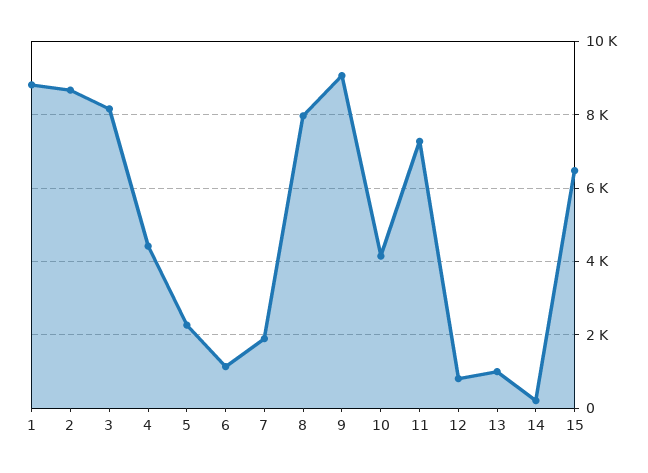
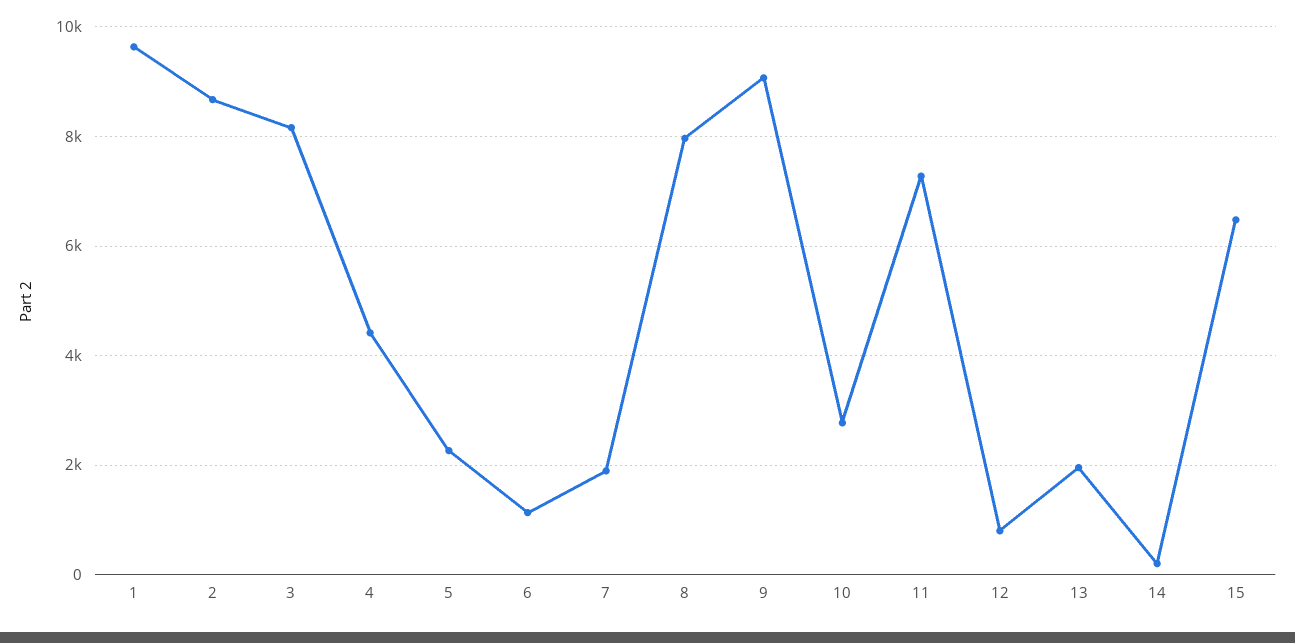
  {
-   "1": 8800,
+   "1": 9600,
    "2": 8600,
    "3": 8200,
    "4": 4400,
    "5": 2200,
    "6": 1200,
    "7": 1800,
    "8": 8000,
    "9": 9000,
-   "10": 4200,
+   "10": 2800,
    "11": 7200,
    "12": 800,
-   "13": 1000,
+   "13": 2000,
    "14": 200,
    "15": 6400
  }

